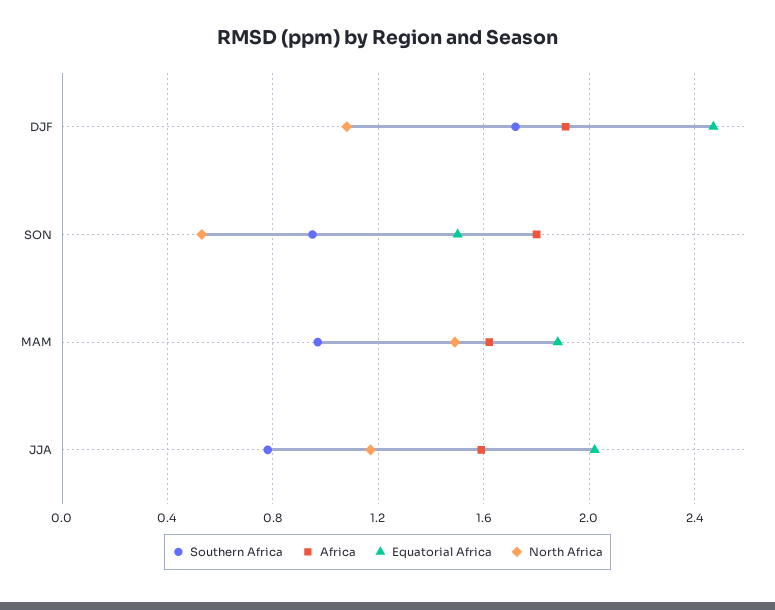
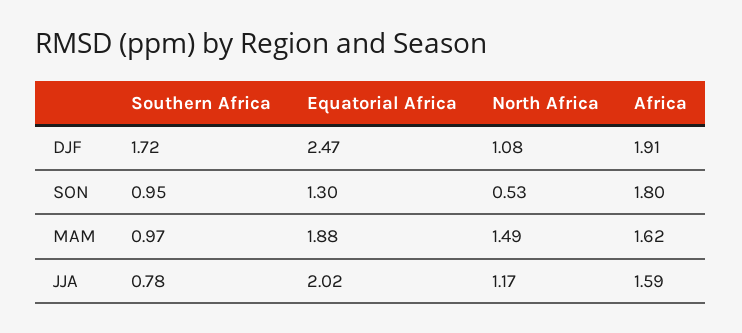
  {
    "Southern Africa": {
      "DJF": 1.72,
      "SON": 0.95,
      "MAM": 0.97,
      "JJA": 0.78
    },
    "Africa": {
      "DJF": 1.91,
      "SON": 1.8,
      "MAM": 1.62,
      "JJA": 1.59
    },
    "Equatorial Africa": {
      "DJF": 2.47,
-     "SON": 1.5,
+     "SON": 1.3,
      "MAM": 1.88,
      "JJA": 2.02
    },
    "North Africa": {
      "DJF": 1.08,
      "SON": 0.53,
      "MAM": 1.49,
      "JJA": 1.17
    }
  }

